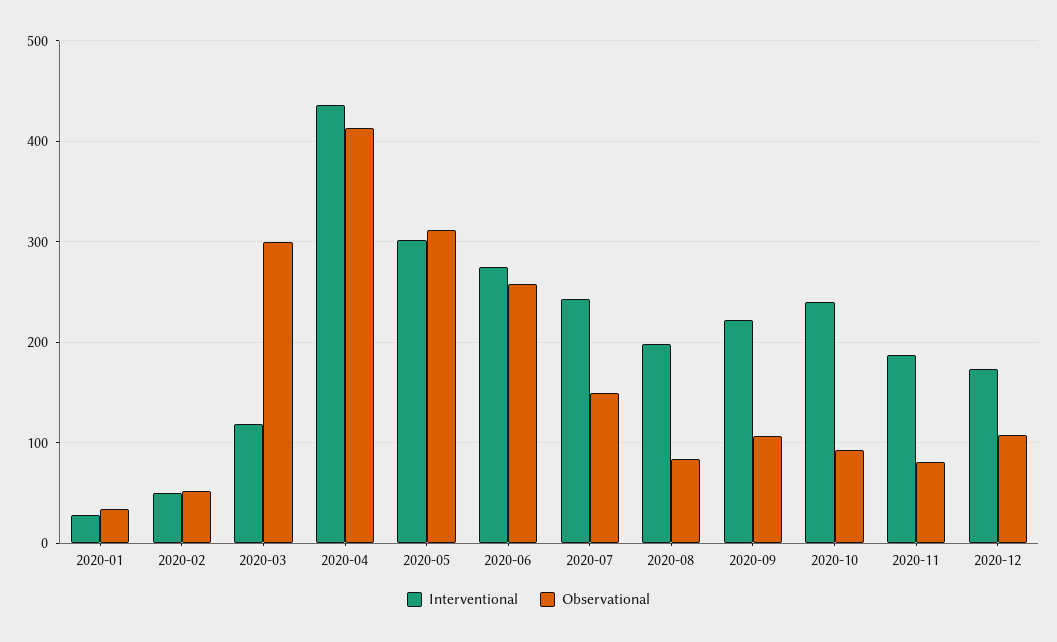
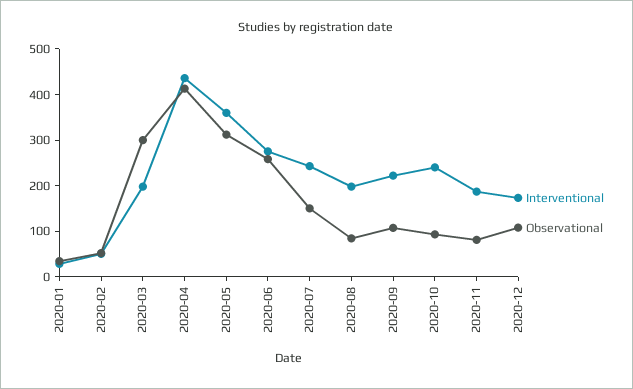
  {
    "Interventional": {
      "2020-01": 30,
      "2020-02": 50,
-     "2020-03": 120,
+     "2020-03": 200,
      "2020-04": 440,
-     "2020-05": 300,
+     "2020-05": 360,
      "2020-06": 280,
      "2020-07": 240,
      "2020-08": 200,
      "2020-09": 220,
      "2020-10": 240,
      "2020-11": 190,
      "2020-12": 170
    },
    "Observational": {
      "2020-01": 30,
      "2020-02": 50,
      "2020-03": 300,
      "2020-04": 410,
      "2020-05": 310,
      "2020-06": 260,
      "2020-07": 150,
      "2020-08": 80,
      "2020-09": 110,
      "2020-10": 90,
      "2020-11": 80,
      "2020-12": 110
    }
  }

